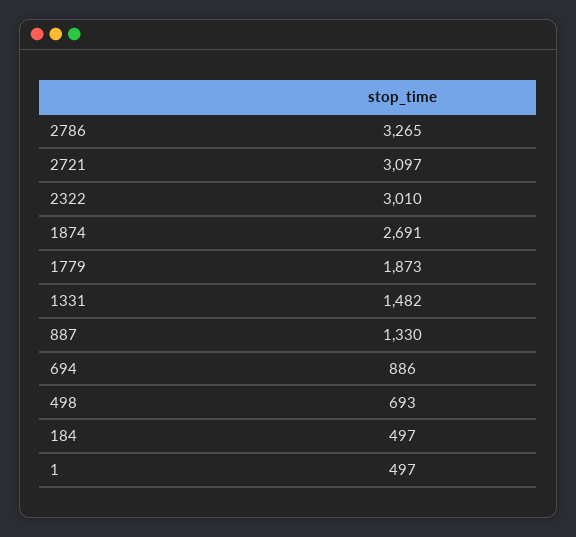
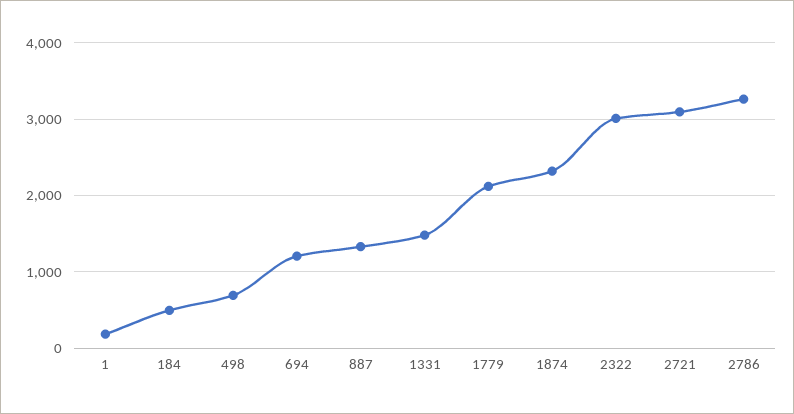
  {
    "2786": 3265,
    "2721": 3097,
    "2322": 3010,
-   "1874": 2691,
+   "1874": 2300,
-   "1779": 1873,
+   "1779": 2100,
    "1331": 1482,
    "887": 1330,
-   "694": 886,
+   "694": 1200,
    "498": 693,
    "184": 497,
-   "1": 497
+   "1": 200
  }

